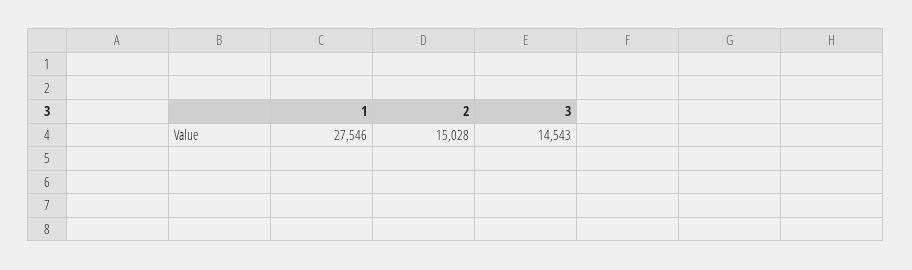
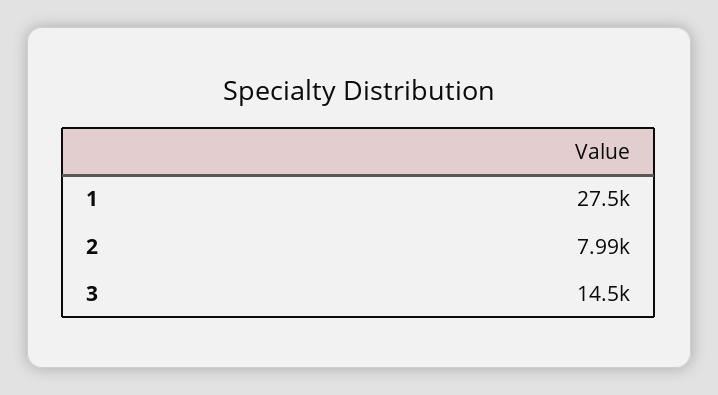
  {
    "1": 27546,
-   "2": 15028,
+   "2": 7990,
    "3": 14543
  }

